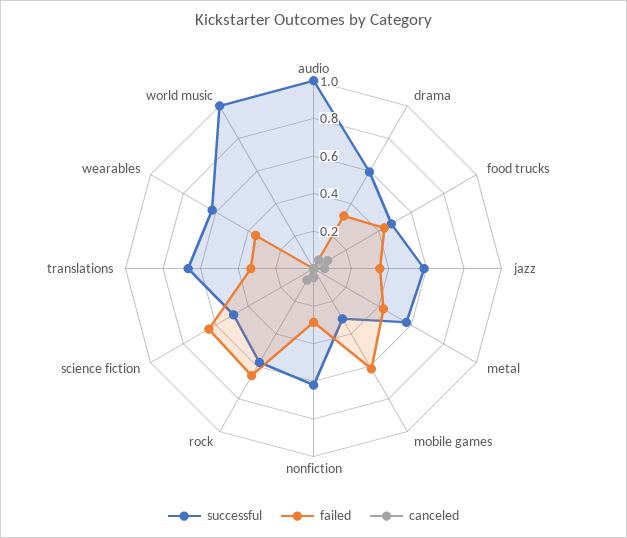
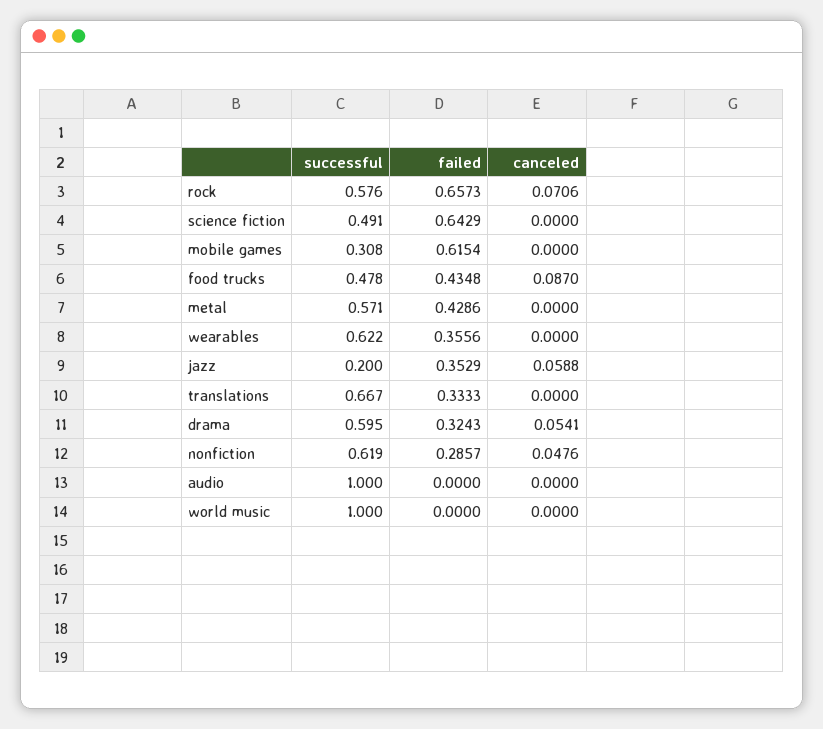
  {
    "successful": {
      "audio": 1,
      "drama": 0.595,
      "food trucks": 0.478,
-     "jazz": 0.6,
+     "jazz": 0.2,
      "metal": 0.571,
      "mobile games": 0.308,
      "nonfiction": 0.619,
      "rock": 0.576,
      "science fiction": 0.491,
      "translations": 0.667,
      "wearables": 0.622,
      "world music": 1
    },
    "failed": {
      "audio": 0,
      "drama": 0.3243,
      "food trucks": 0.4348,
      "jazz": 0.3529,
      "metal": 0.4286,
      "mobile games": 0.6154,
      "nonfiction": 0.2857,
      "rock": 0.6573,
      "science fiction": 0.6429,
      "translations": 0.3333,
      "wearables": 0.3556,
      "world music": 0
    },
    "canceled": {
      "audio": 0,
      "drama": 0.0541,
      "food trucks": 0.087,
      "jazz": 0.0588,
      "metal": 0,
      "mobile games": 0,
      "nonfiction": 0.0476,
      "rock": 0.0706,
      "science fiction": 0,
      "translations": 0,
      "wearables": 0,
      "world music": 0
    }
  }

